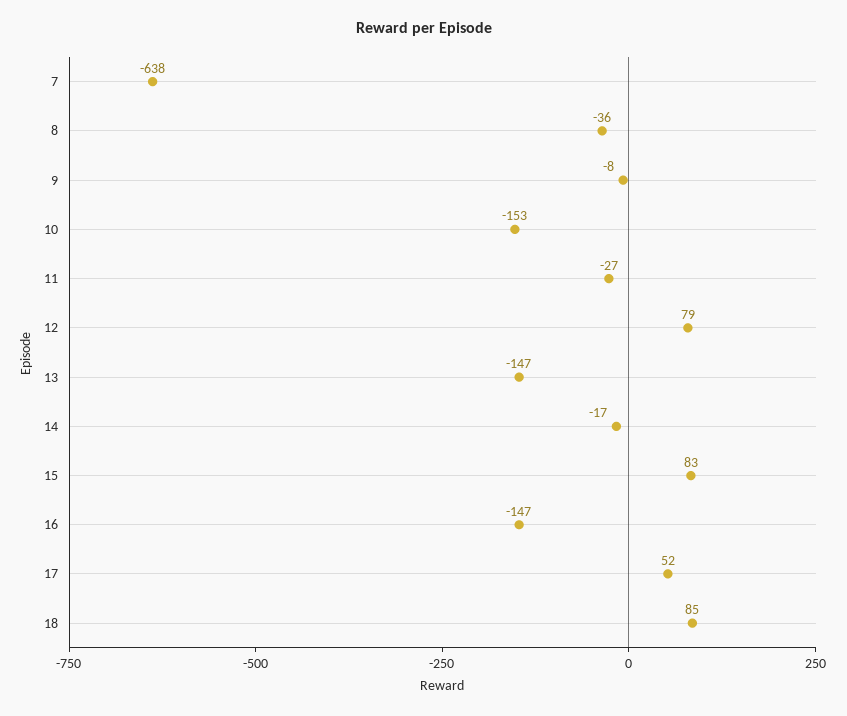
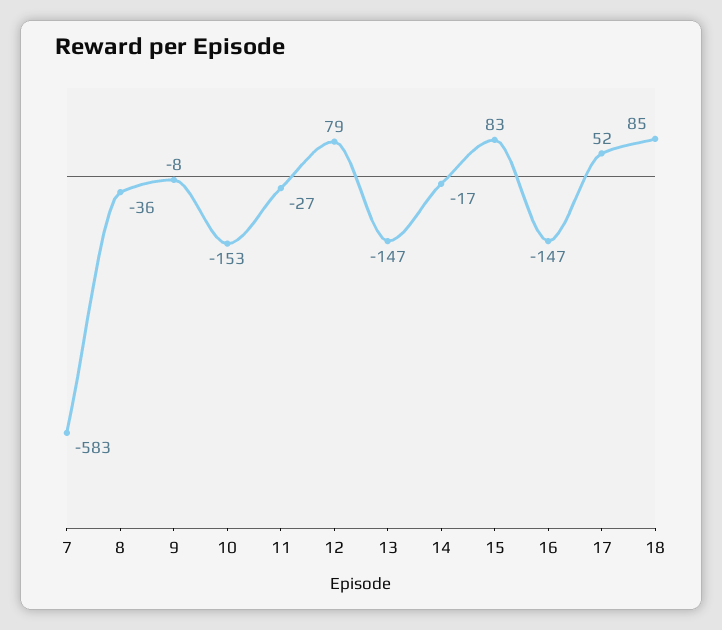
  {
-   "7": -638,
+   "7": -583,
    "8": -36,
    "9": -8,
    "10": -153,
    "11": -27,
    "12": 79,
    "13": -147,
    "14": -17,
    "15": 83,
    "16": -147,
    "17": 52,
    "18": 85
  }

